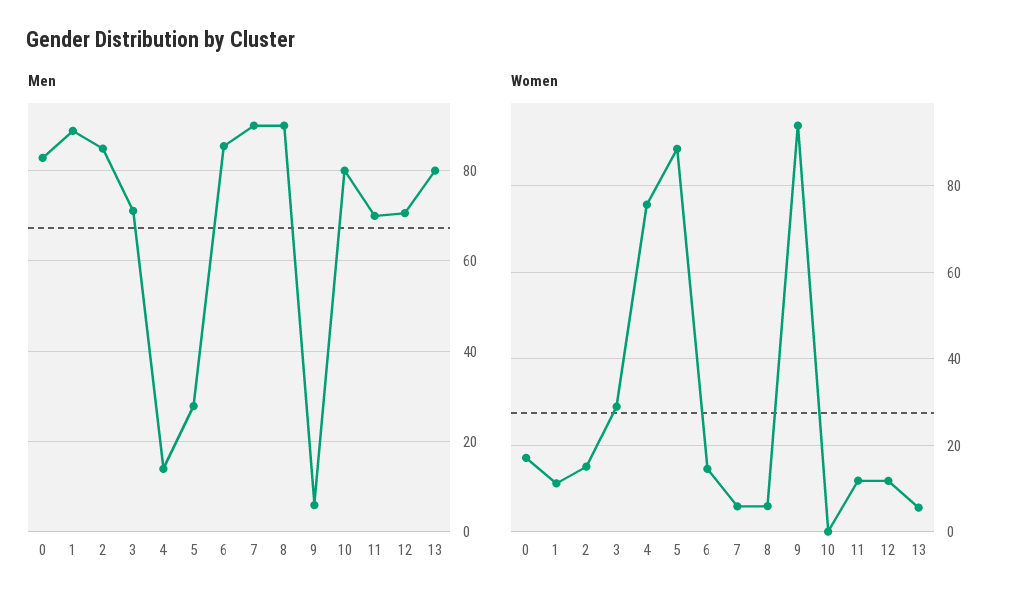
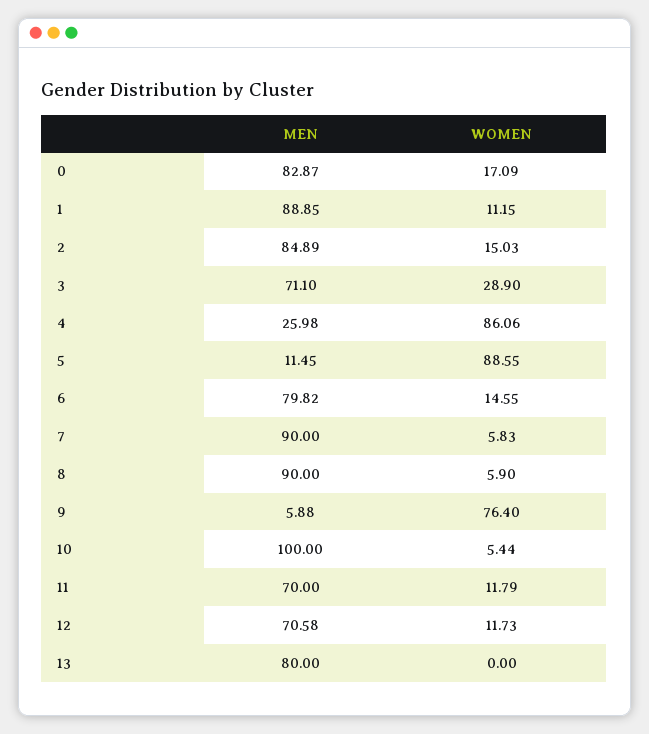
  {
    "Men": {
      "0": 82.87,
      "1": 88.85,
      "2": 84.89,
      "3": 71.1,
-     "4": 14,
+     "4": 25.98,
-     "5": 28,
+     "5": 11.45,
-     "6": 86,
+     "6": 79.82,
      "7": 90,
      "8": 90,
      "9": 5.88,
-     "10": 80,
+     "10": 100,
      "11": 70,
      "12": 70.58,
      "13": 80
    },
    "Women": {
      "0": 17.09,
      "1": 11.15,
      "2": 15.03,
      "3": 28.9,
-     "4": 76,
+     "4": 86.06,
      "5": 88.55,
      "6": 14.55,
      "7": 5.83,
      "8": 5.9,
-     "9": 94,
+     "9": 76.4,
-     "10": 0,
+     "10": 5.44,
      "11": 11.79,
      "12": 11.73,
-     "13": 6
+     "13": 0
    }
  }

